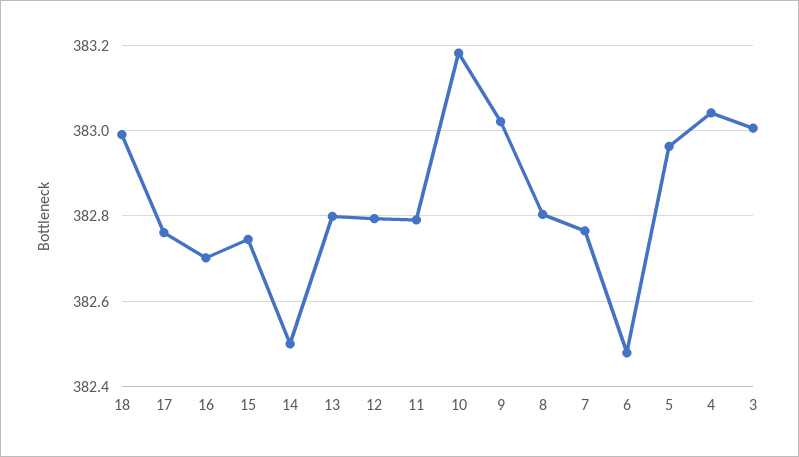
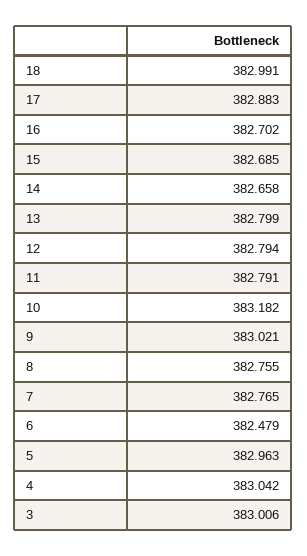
  {
    "18": 382.991,
-   "17": 382.76,
+   "17": 382.883,
    "16": 382.702,
-   "15": 382.74,
+   "15": 382.685,
-   "14": 382.5,
+   "14": 382.658,
    "13": 382.799,
    "12": 382.794,
    "11": 382.791,
    "10": 383.182,
    "9": 383.021,
-   "8": 382.8,
+   "8": 382.755,
    "7": 382.765,
    "6": 382.479,
    "5": 382.963,
    "4": 383.042,
    "3": 383.006
  }

